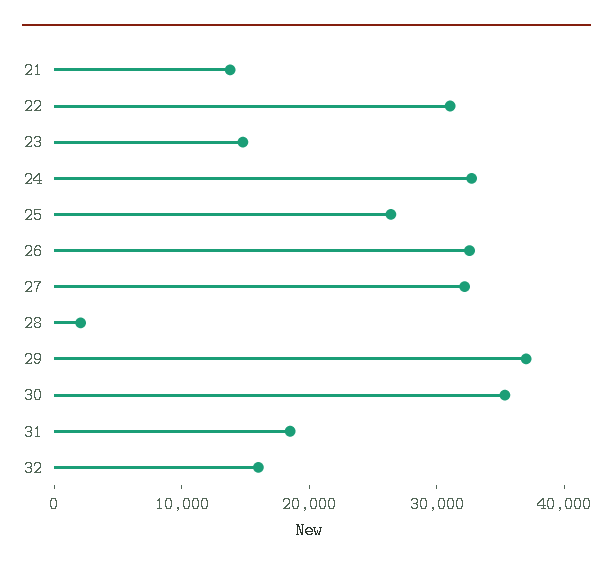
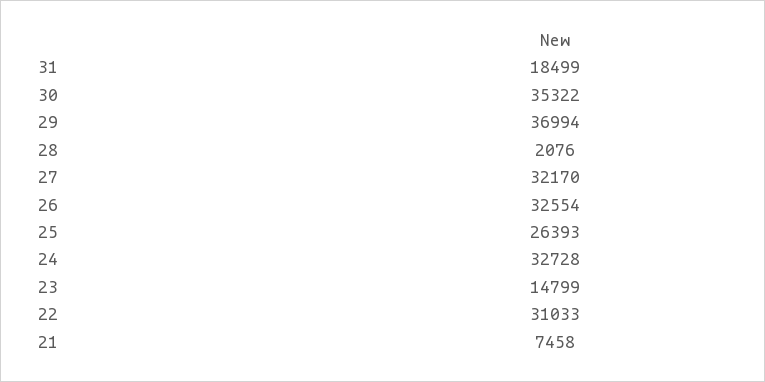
  {
-   "21": 14000,
+   "21": 7458,
    "22": 31033,
    "23": 14799,
    "24": 32728,
    "25": 26393,
    "26": 32554,
    "27": 32170,
    "28": 2076,
    "29": 36994,
    "30": 35322,
-   "31": 18499,
+   "31": 18499
-   "32": 16000
  }

